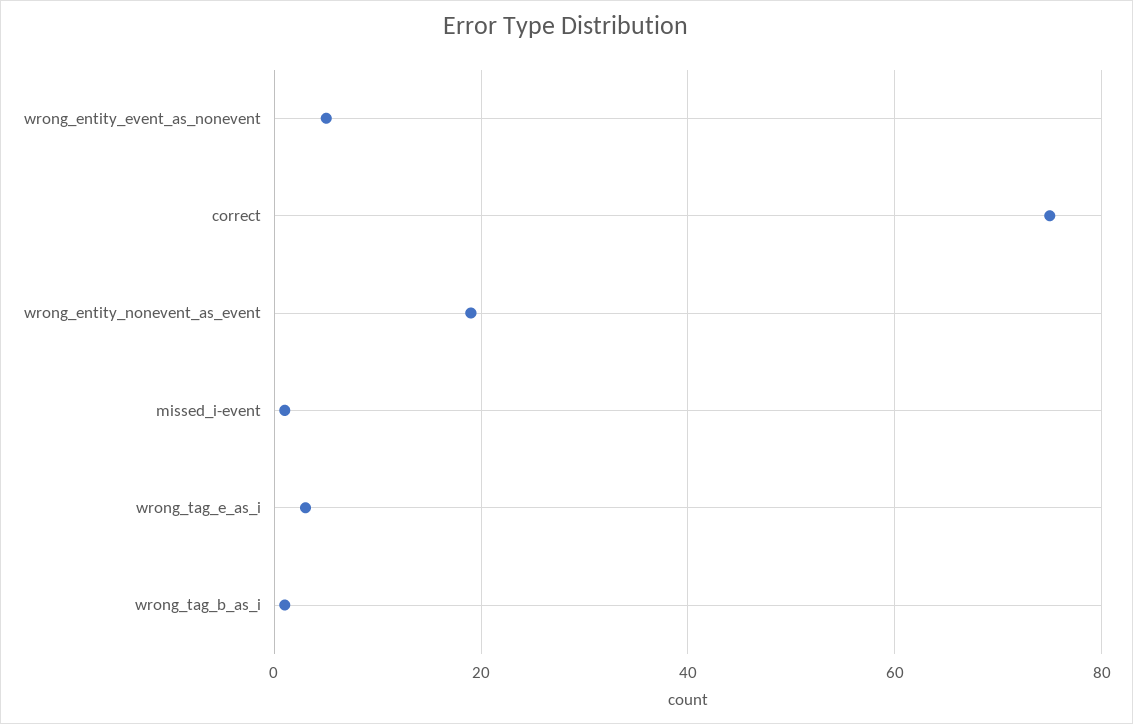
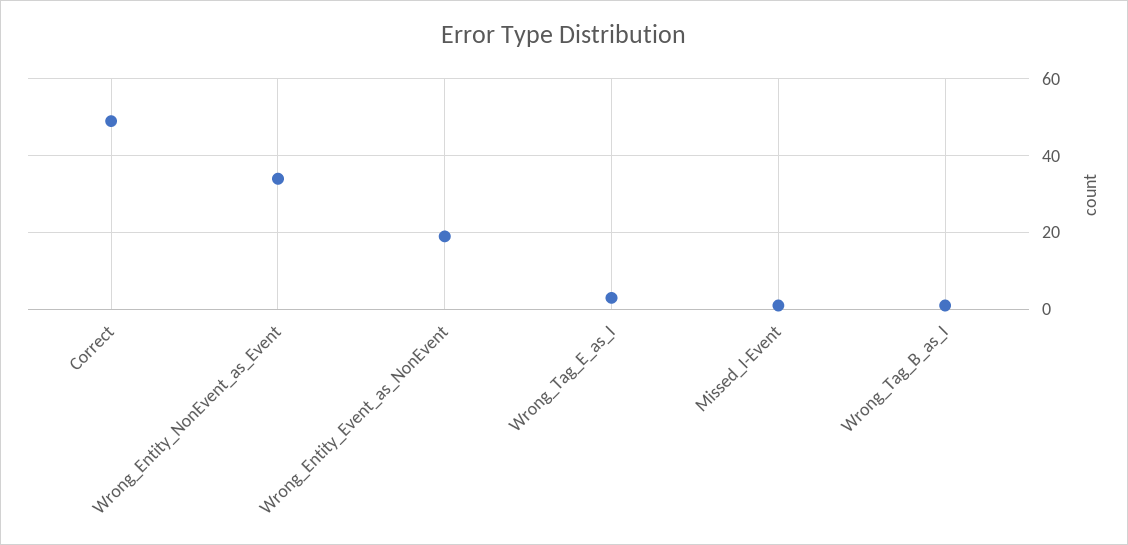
  {
-   "wrong_entity_event_as_nonevent": 5,
+   "wrong_entity_event_as_nonevent": 20,
-   "correct": 75,
+   "correct": 50,
-   "wrong_entity_nonevent_as_event": 20,
+   "wrong_entity_nonevent_as_event": 35,
    "missed_i-event": 0,
    "wrong_tag_e_as_i": 5,
    "wrong_tag_b_as_i": 0
  }

